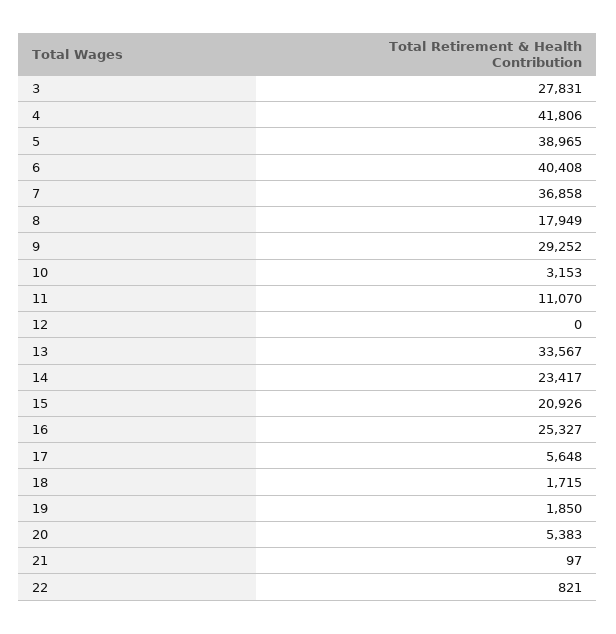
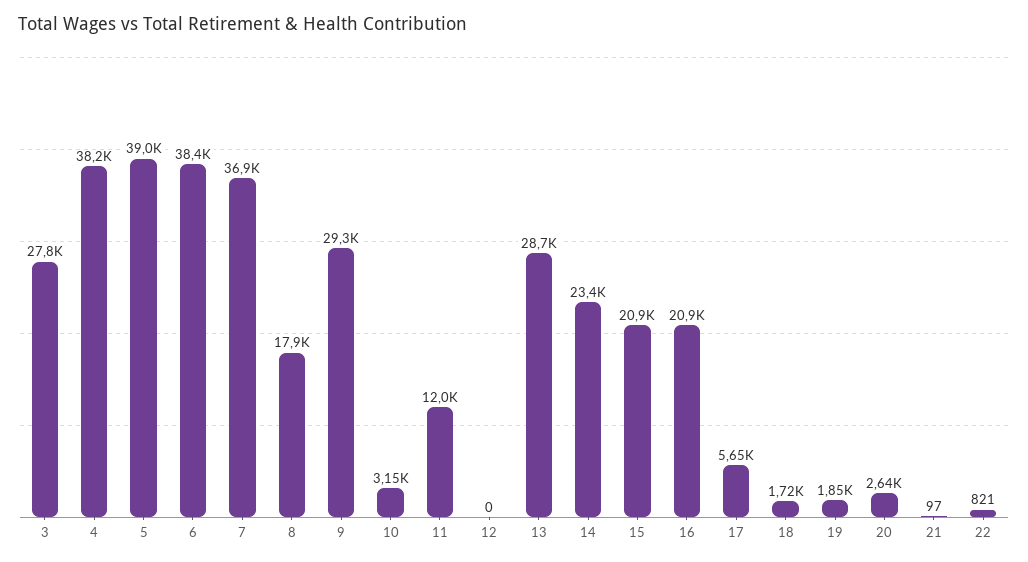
  {
    "3": 27831,
-   "4": 41806,
+   "4": 38200,
    "5": 38965,
-   "6": 40408,
+   "6": 38400,
    "7": 36858,
    "8": 17949,
    "9": 29252,
    "10": 3153,
-   "11": 11070,
+   "11": 12000,
    "12": 0,
-   "13": 33567,
+   "13": 28700,
    "14": 23417,
    "15": 20926,
-   "16": 25327,
+   "16": 20900,
    "17": 5648,
    "18": 1715,
    "19": 1850,
-   "20": 5383,
+   "20": 2640,
    "21": 97,
    "22": 821
  }

